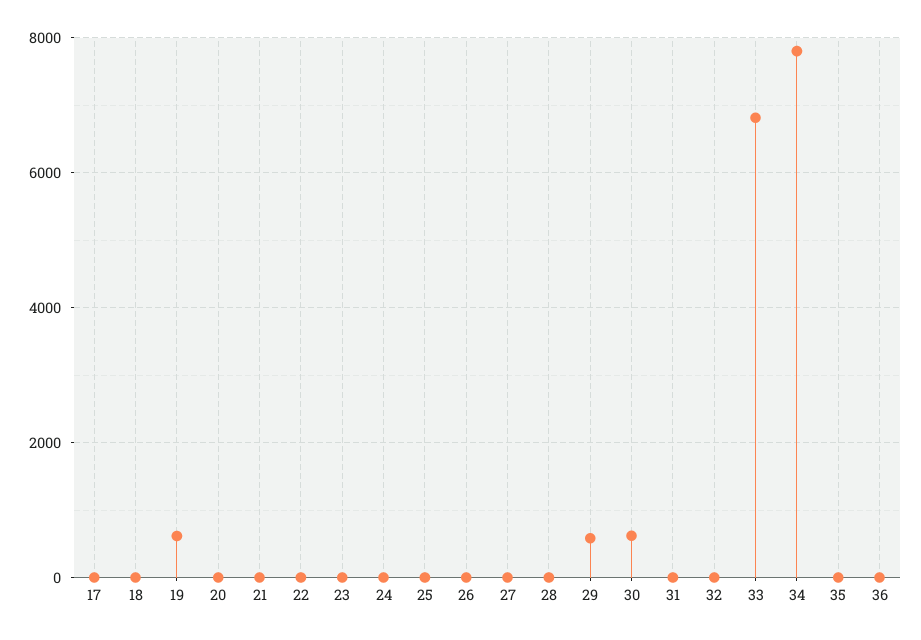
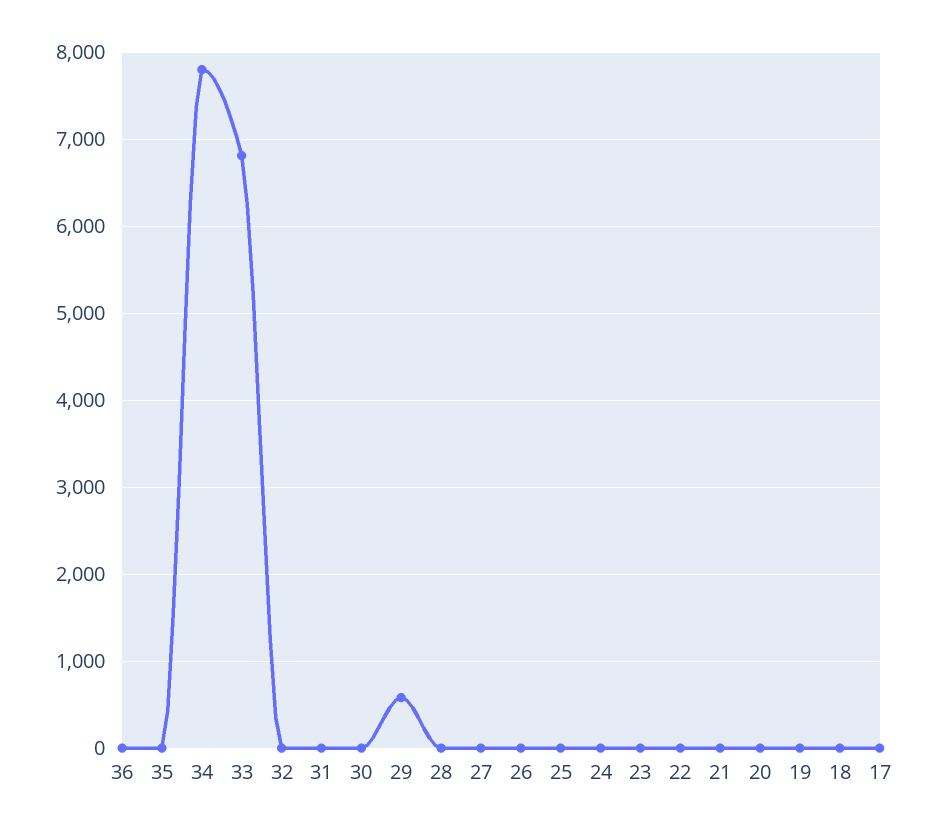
  {
    "17": 0,
    "18": 0,
-   "19": 600,
+   "19": 0,
    "20": 0,
    "21": 0,
    "22": 0,
    "23": 0,
    "24": 0,
    "25": 0,
    "26": 0,
    "27": 0,
    "28": 0,
    "29": 600,
-   "30": 600,
+   "30": 0,
    "31": 0,
    "32": 0,
    "33": 6800,
    "34": 7800,
    "35": 0,
    "36": 0
  }

